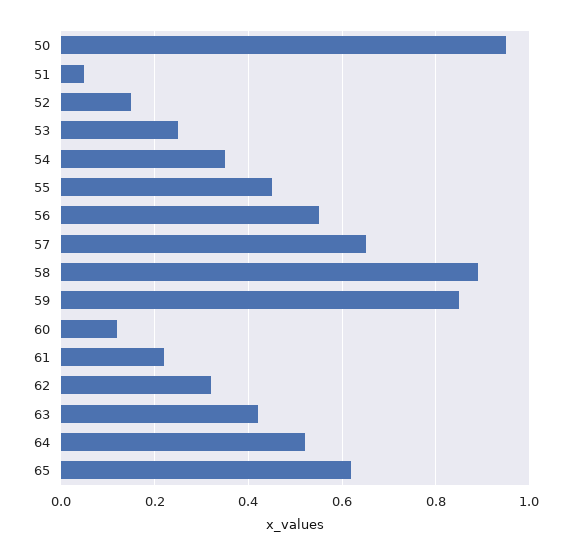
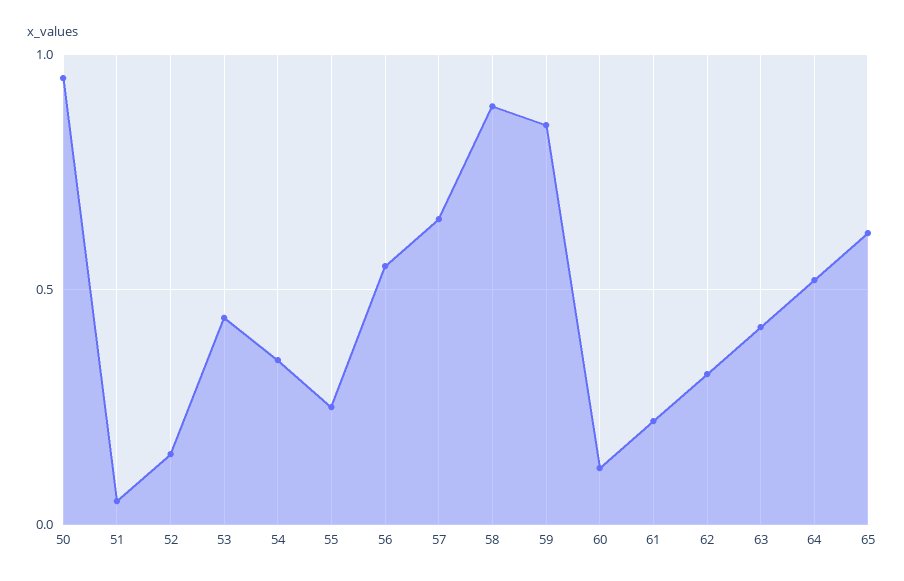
  {
    "50": 0.95,
    "51": 0.05,
    "52": 0.15,
-   "53": 0.25,
+   "53": 0.45,
    "54": 0.35,
-   "55": 0.45,
+   "55": 0.25,
    "56": 0.55,
    "57": 0.65,
    "58": 0.9,
    "59": 0.85,
    "60": 0.1,
    "61": 0.2,
    "62": 0.3,
    "63": 0.4,
    "64": 0.5,
    "65": 0.6
  }

